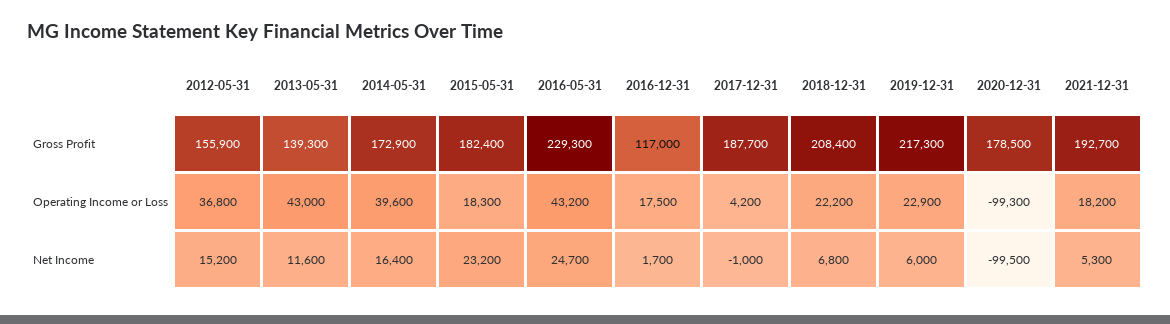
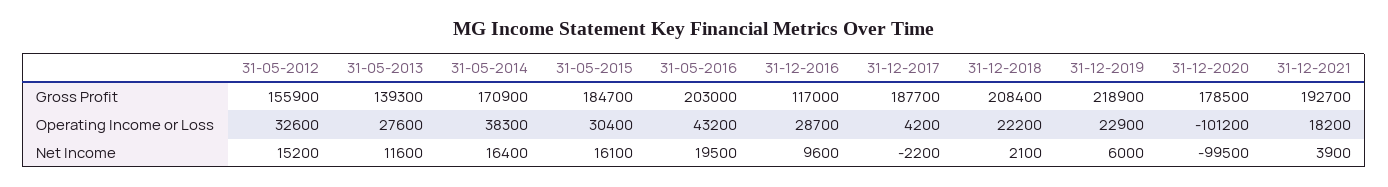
  {
    "2012-05-31": {
      "Gross Profit": 155900,
-     "Operating Income or Loss": 36800,
+     "Operating Income or Loss": 32600,
      "Net Income": 15200
    },
    "2013-05-31": {
      "Gross Profit": 139300,
-     "Operating Income or Loss": 43000,
+     "Operating Income or Loss": 27600,
      "Net Income": 11600
    },
    "2014-05-31": {
-     "Gross Profit": 172900,
+     "Gross Profit": 170900,
-     "Operating Income or Loss": 39600,
+     "Operating Income or Loss": 38300,
      "Net Income": 16400
    },
    "2015-05-31": {
-     "Gross Profit": 182400,
+     "Gross Profit": 184700,
-     "Operating Income or Loss": 18300,
+     "Operating Income or Loss": 30400,
-     "Net Income": 23200
+     "Net Income": 16100
    },
    "2016-05-31": {
-     "Gross Profit": 229300,
+     "Gross Profit": 203000,
      "Operating Income or Loss": 43200,
-     "Net Income": 24700
+     "Net Income": 19500
    },
    "2016-12-31": {
      "Gross Profit": 117000,
-     "Operating Income or Loss": 17500,
+     "Operating Income or Loss": 28700,
-     "Net Income": 1700
+     "Net Income": 9600
    },
    "2017-12-31": {
      "Gross Profit": 187700,
      "Operating Income or Loss": 4200,
-     "Net Income": -1000
+     "Net Income": -2200
    },
    "2018-12-31": {
      "Gross Profit": 208400,
      "Operating Income or Loss": 22200,
-     "Net Income": 6800
+     "Net Income": 2100
    },
    "2019-12-31": {
-     "Gross Profit": 217300,
+     "Gross Profit": 218900,
      "Operating Income or Loss": 22900,
      "Net Income": 6000
    },
    "2020-12-31": {
      "Gross Profit": 178500,
-     "Operating Income or Loss": -99300,
+     "Operating Income or Loss": -101200,
      "Net Income": -99500
    },
    "2021-12-31": {
      "Gross Profit": 192700,
      "Operating Income or Loss": 18200,
-     "Net Income": 5300
+     "Net Income": 3900
    }
  }

